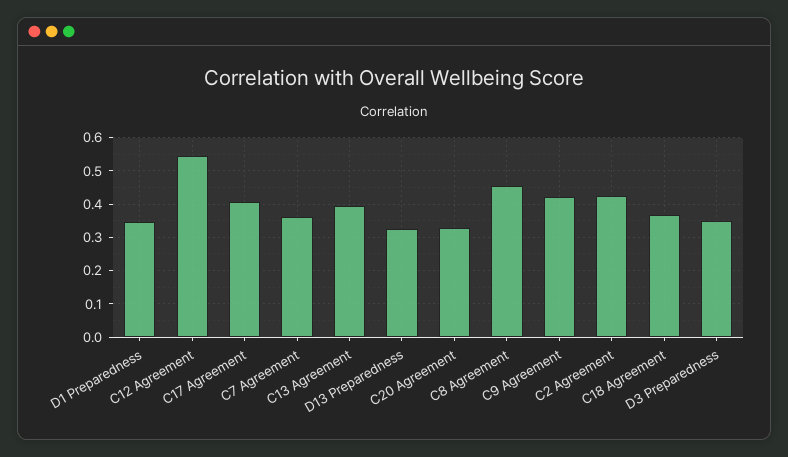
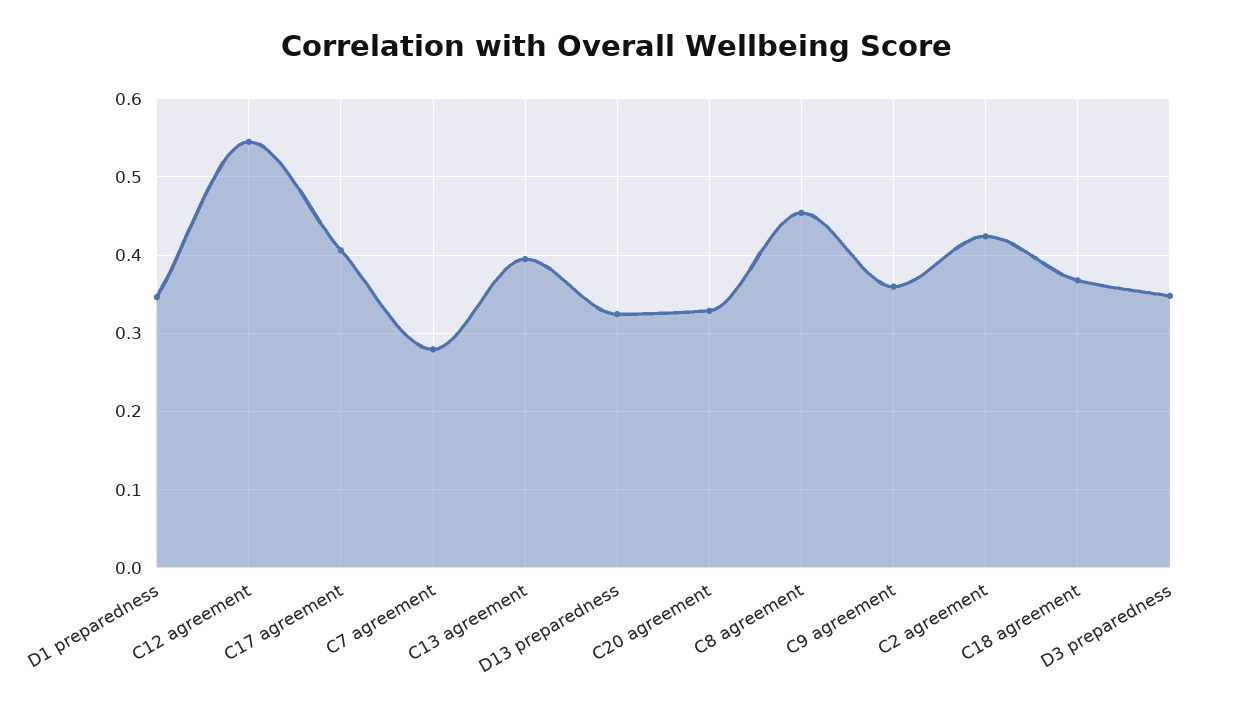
  {
    "D1 Preparedness": 0.35,
    "C12 Agreement": 0.55,
    "C17 Agreement": 0.41,
-   "C7 Agreement": 0.36,
+   "C7 Agreement": 0.28,
    "C13 Agreement": 0.39,
    "D13 Preparedness": 0.32,
    "C20 Agreement": 0.33,
    "C8 Agreement": 0.45,
-   "C9 Agreement": 0.42,
+   "C9 Agreement": 0.36,
    "C2 Agreement": 0.42,
    "C18 Agreement": 0.37,
    "D3 Preparedness": 0.35
  }

